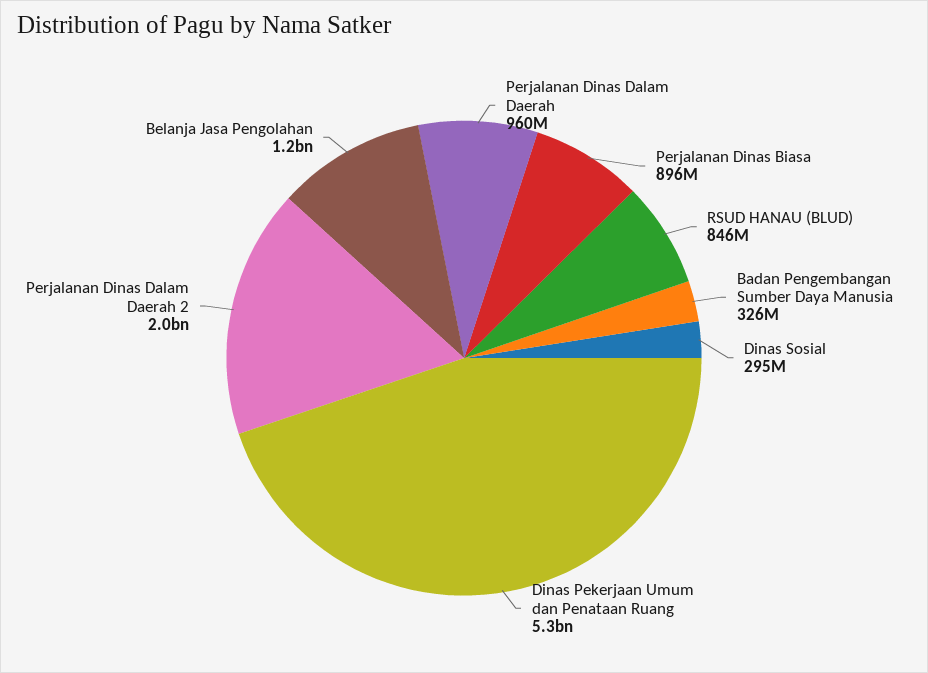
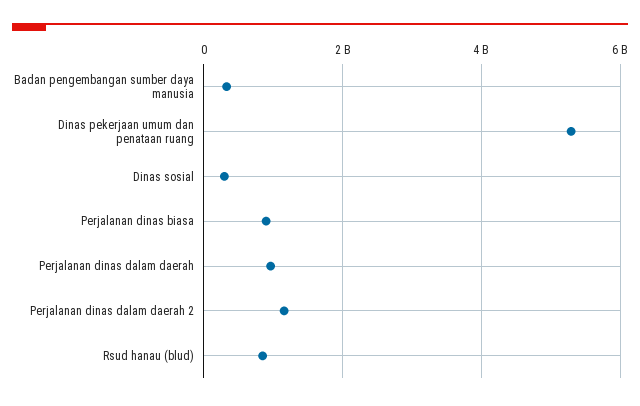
  {
    "Perjalanan Dinas Dalam Daerah": 960000000,
    "Perjalanan Dinas Biasa": 896000000,
    "RSUD HANAU (BLUD)": 846000000,
    "Badan Pengembangan Sumber Daya Manusia": 326000000,
    "Dinas Sosial": 295000000,
    "Dinas Pekerjaan Umum dan Penataan Ruang": 5300000000,
-   "Perjalanan Dinas Dalam Daerah 2": 2000000000,
+   "Perjalanan Dinas Dalam Daerah 2": 1200000000
-   "Belanja Jasa Pengolahan": 1200000000
  }

